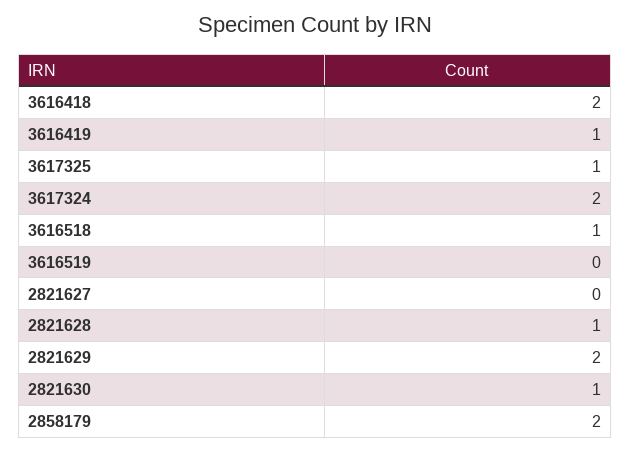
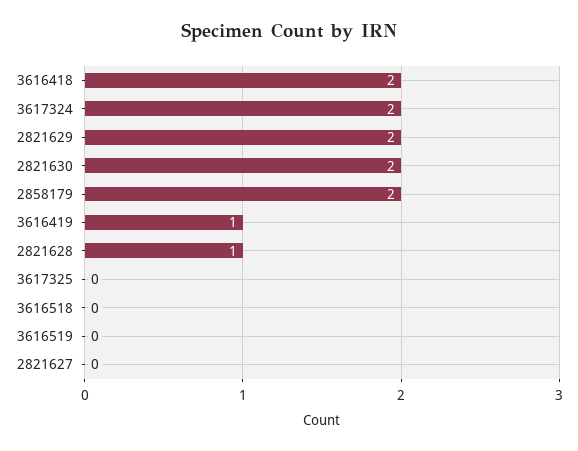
  {
    "3616418": 2,
    "3616419": 1,
-   "3617325": 1,
+   "3617325": 0,
    "3617324": 2,
-   "3616518": 1,
+   "3616518": 0,
    "3616519": 0,
    "2821627": 0,
    "2821628": 1,
    "2821629": 2,
-   "2821630": 1,
+   "2821630": 2,
    "2858179": 2
  }

